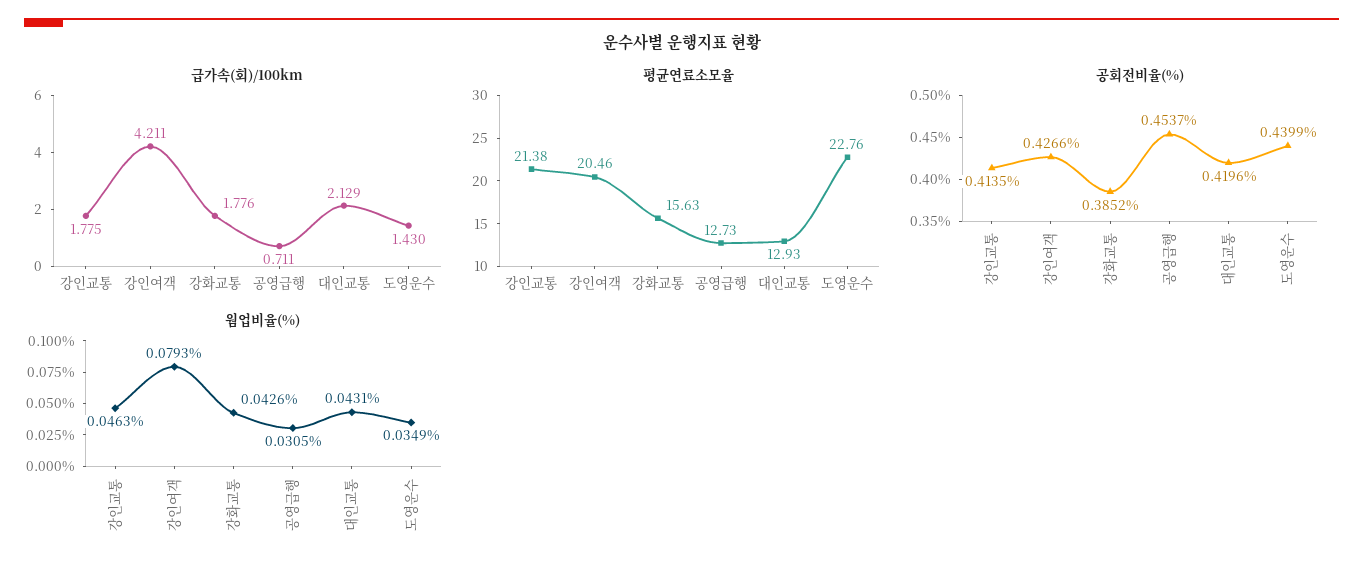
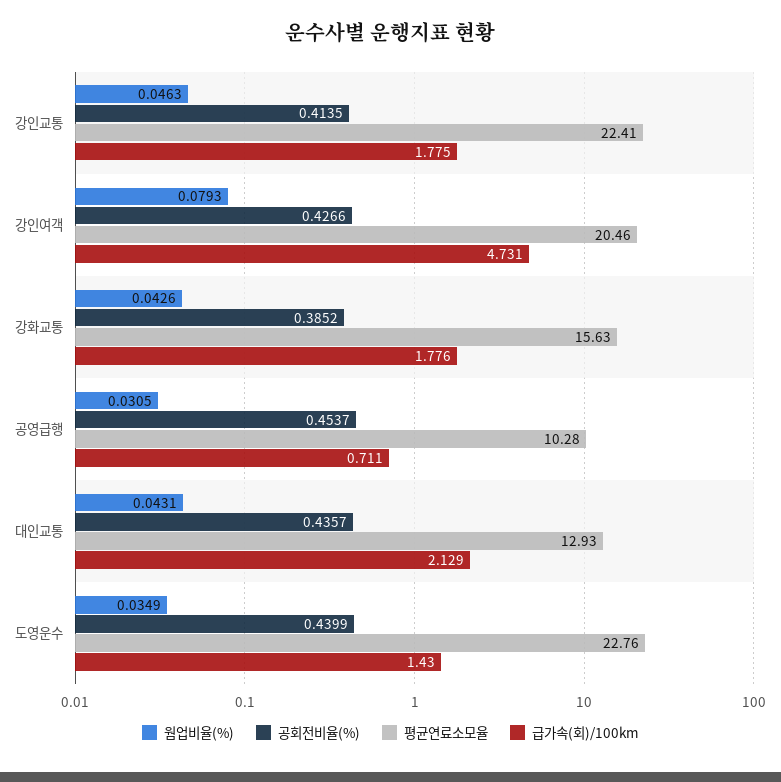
  {
    "급가속(회)/100km": {
      "강인교통": 1.775,
-     "강인여객": 4.211,
+     "강인여객": 4.731,
      "강화교통": 1.776,
      "공영급행": 0.711,
      "대인교통": 2.129,
      "도영운수": 1.43
    },
    "평균연료소모율": {
-     "강인교통": 21.38,
+     "강인교통": 22.41,
      "강인여객": 20.46,
      "강화교통": 15.63,
-     "공영급행": 12.73,
+     "공영급행": 10.28,
      "대인교통": 12.93,
      "도영운수": 22.76
    },
    "공회전비율(%)": {
      "강인교통": 0.4135,
      "강인여객": 0.4266,
      "강화교통": 0.3852,
      "공영급행": 0.4537,
-     "대인교통": 0.4196,
+     "대인교통": 0.4357,
      "도영운수": 0.4399
    },
    "웜업비율(%)": {
      "강인교통": 0.0463,
      "강인여객": 0.0793,
      "강화교통": 0.0426,
      "공영급행": 0.0305,
      "대인교통": 0.0431,
      "도영운수": 0.0349
    }
  }

